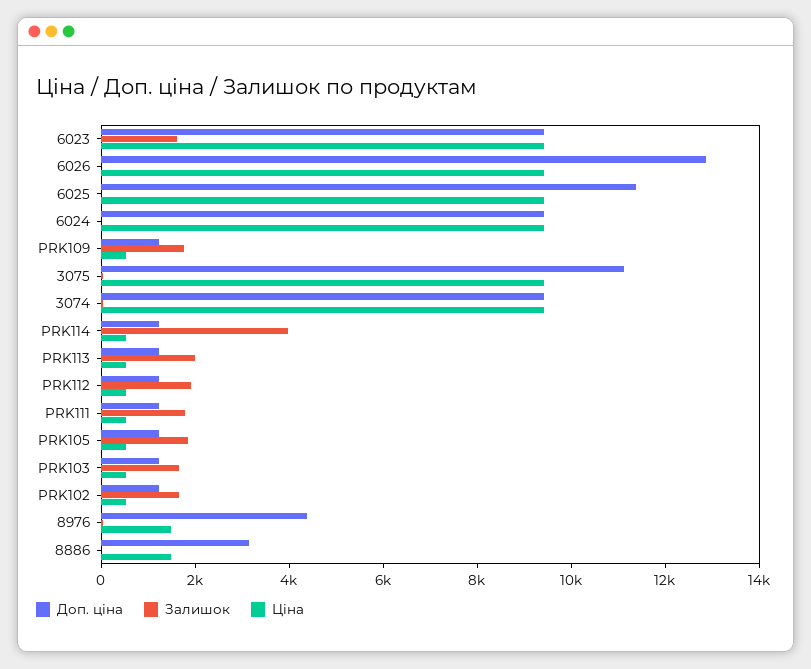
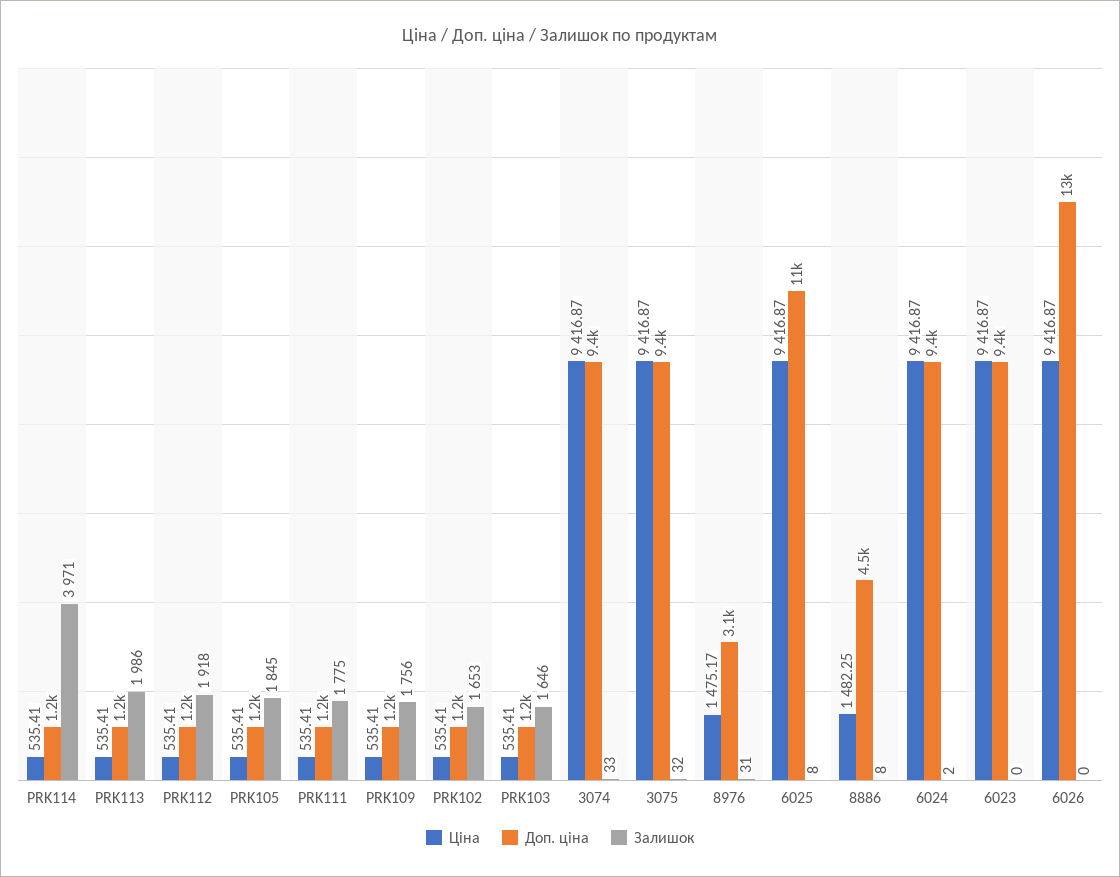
  {
    "Доп. ціна": {
      "6023": 9400,
      "6026": 13000,
      "6025": 11000,
      "6024": 9400,
      "PRK109": 1200,
-     "3075": 11000,
+     "3075": 9400,
      "3074": 9400,
      "PRK114": 1200,
      "PRK113": 1200,
      "PRK112": 1200,
      "PRK111": 1200,
      "PRK105": 1200,
      "PRK103": 1200,
      "PRK102": 1200,
-     "8976": 4500,
+     "8976": 3100,
-     "8886": 3000
+     "8886": 4500
    },
    "Залишок": {
-     "6023": 1500,
+     "6023": 0,
      "6026": 0,
      "6025": 8,
      "6024": 2,
      "PRK109": 1756,
      "3075": 32,
      "3074": 33,
      "PRK114": 3971,
      "PRK113": 1986,
      "PRK112": 1918,
      "PRK111": 1775,
      "PRK105": 1845,
      "PRK103": 1646,
      "PRK102": 1653,
      "8976": 31,
      "8886": 8
    },
    "Ціна": {
      "6023": 9416.87,
      "6026": 9416.87,
      "6025": 9416.87,
      "6024": 9416.87,
      "PRK109": 535.41,
      "3075": 9416.87,
      "3074": 9416.87,
      "PRK114": 535.41,
      "PRK113": 535.41,
      "PRK112": 535.41,
      "PRK111": 535.41,
      "PRK105": 535.41,
      "PRK103": 535.41,
      "PRK102": 535.41,
      "8976": 1475.17,
      "8886": 1482.25
    }
  }

